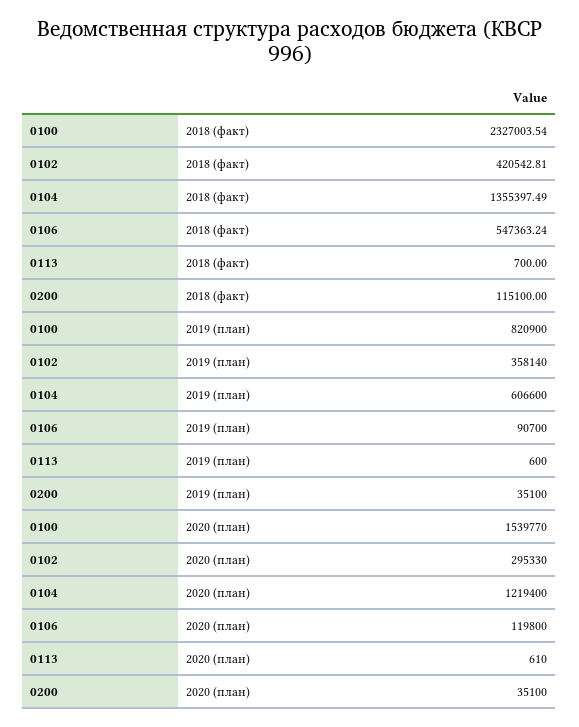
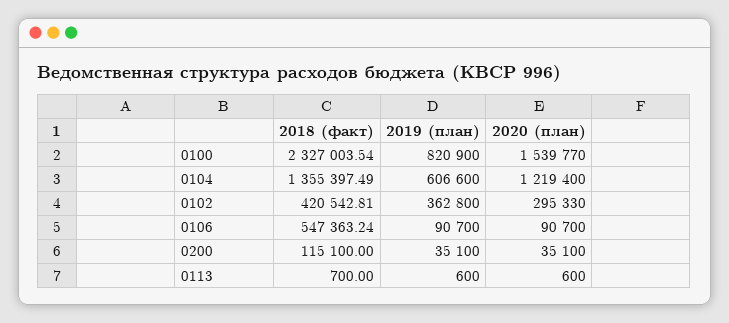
  {
    "0100": {
      "2018 (факт)": 2327003.54,
      "2019 (план)": 820900,
      "2020 (план)": 1539770
    },
    "0102": {
      "2018 (факт)": 420542.81,
-     "2019 (план)": 358140,
+     "2019 (план)": 362800,
      "2020 (план)": 295330
    },
    "0104": {
      "2018 (факт)": 1355397.49,
      "2019 (план)": 606600,
      "2020 (план)": 1219400
    },
    "0106": {
      "2018 (факт)": 547363.24,
      "2019 (план)": 90700,
-     "2020 (план)": 119800
+     "2020 (план)": 90700
    },
    "0113": {
      "2018 (факт)": 700,
      "2019 (план)": 600,
-     "2020 (план)": 610
+     "2020 (план)": 600
    },
    "0200": {
      "2018 (факт)": 115100,
      "2019 (план)": 35100,
      "2020 (план)": 35100
    }
  }

